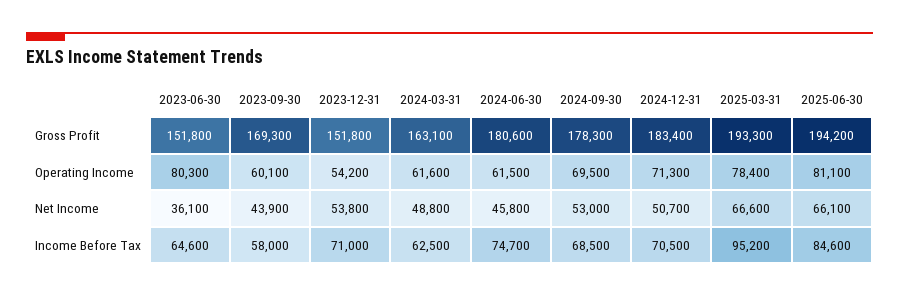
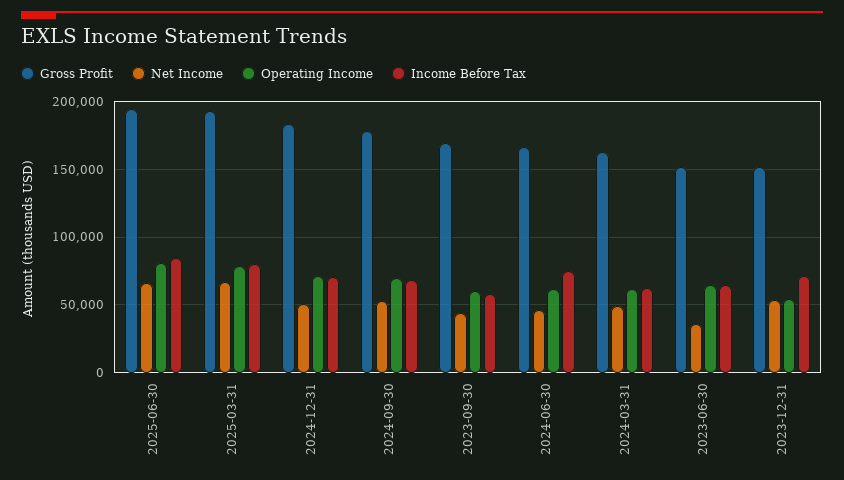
  {
    "Gross Profit": {
      "2023-06-30": 151800,
      "2023-09-30": 169300,
      "2023-12-31": 151800,
      "2024-03-31": 163100,
-     "2024-06-30": 180600,
+     "2024-06-30": 165000,
      "2024-09-30": 178300,
      "2024-12-31": 183400,
      "2025-03-31": 193300,
      "2025-06-30": 194200
    },
    "Operating Income": {
-     "2023-06-30": 80300,
+     "2023-06-30": 65000,
      "2023-09-30": 60100,
      "2023-12-31": 54200,
      "2024-03-31": 61600,
      "2024-06-30": 61500,
      "2024-09-30": 69500,
      "2024-12-31": 71300,
      "2025-03-31": 78400,
      "2025-06-30": 81100
    },
    "Net Income": {
      "2023-06-30": 36100,
      "2023-09-30": 43900,
      "2023-12-31": 53800,
      "2024-03-31": 48800,
      "2024-06-30": 45800,
      "2024-09-30": 53000,
      "2024-12-31": 50700,
      "2025-03-31": 66600,
      "2025-06-30": 66100
    },
    "Income Before Tax": {
      "2023-06-30": 64600,
      "2023-09-30": 58000,
      "2023-12-31": 71000,
      "2024-03-31": 62500,
      "2024-06-30": 74700,
      "2024-09-30": 68500,
      "2024-12-31": 70500,
-     "2025-03-31": 95200,
+     "2025-03-31": 80000,
      "2025-06-30": 84600
    }
  }

